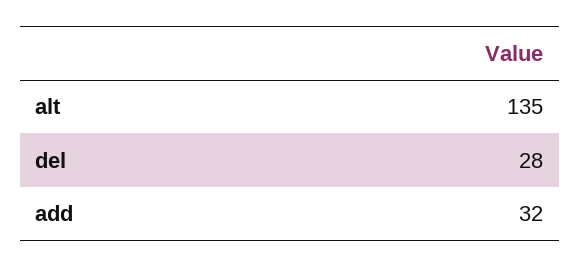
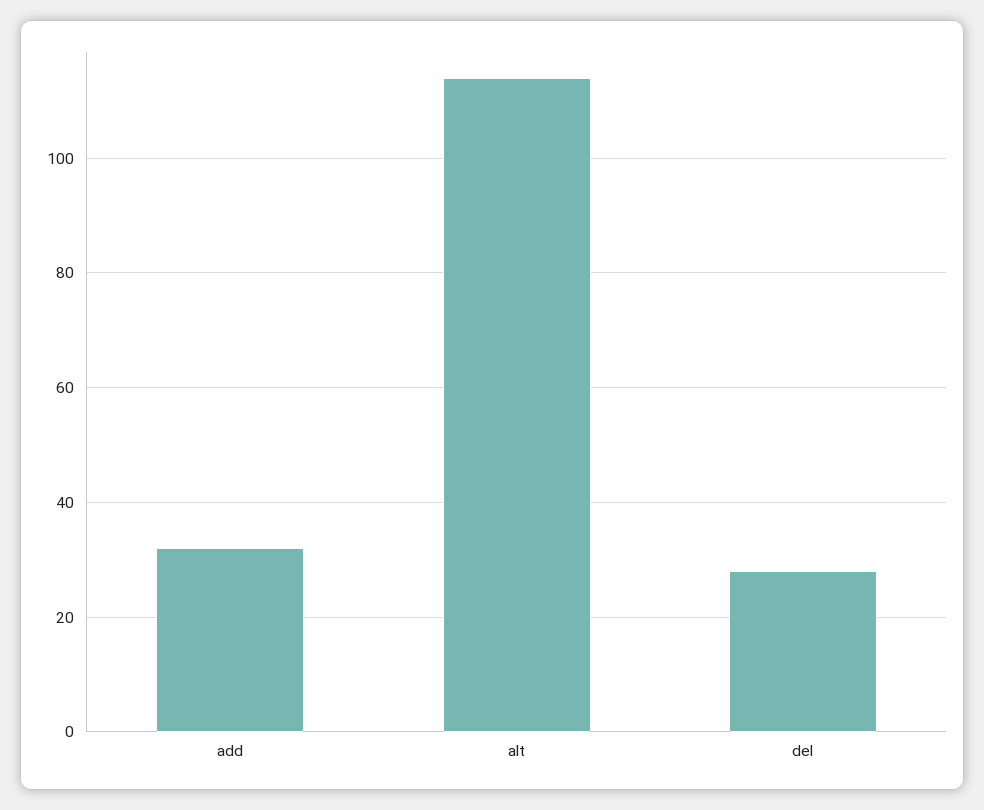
  {
-   "alt": 135,
+   "alt": 115,
    "del": 28,
    "add": 32
  }

